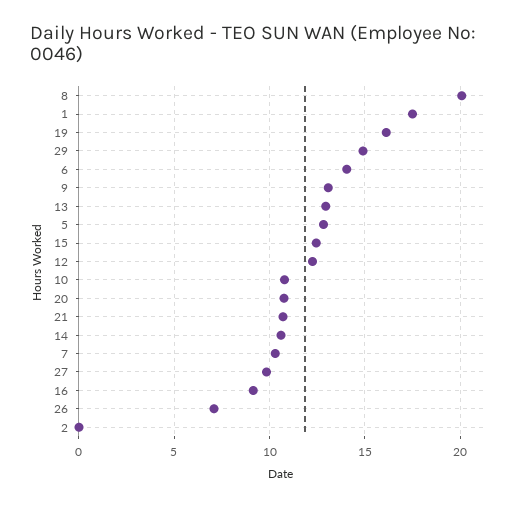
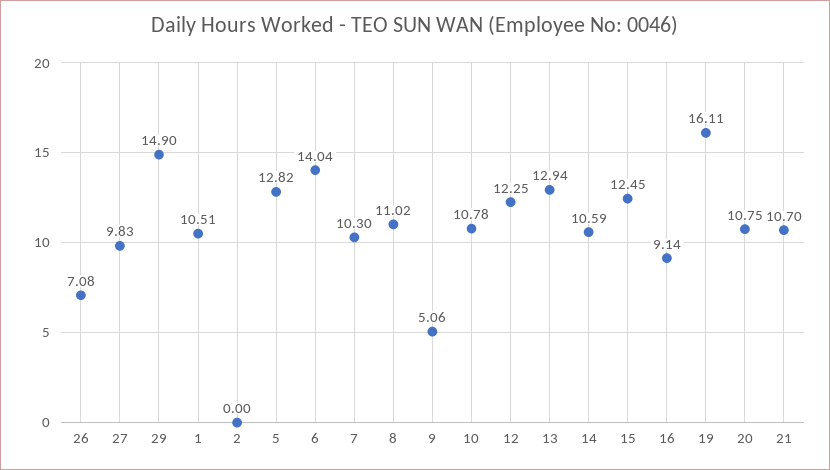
  {
-   "8": 20,
+   "8": 11.02,
-   "1": 17.5,
+   "1": 10.51,
    "19": 16.11,
    "29": 14.9,
    "6": 14.04,
-   "9": 13,
+   "9": 5.06,
    "13": 12.94,
    "5": 12.82,
    "15": 12.45,
    "12": 12.25,
    "10": 10.78,
    "20": 10.75,
    "21": 10.7,
    "14": 10.59,
    "7": 10.3,
    "27": 9.83,
    "16": 9.14,
    "26": 7.08,
    "2": 0
  }

